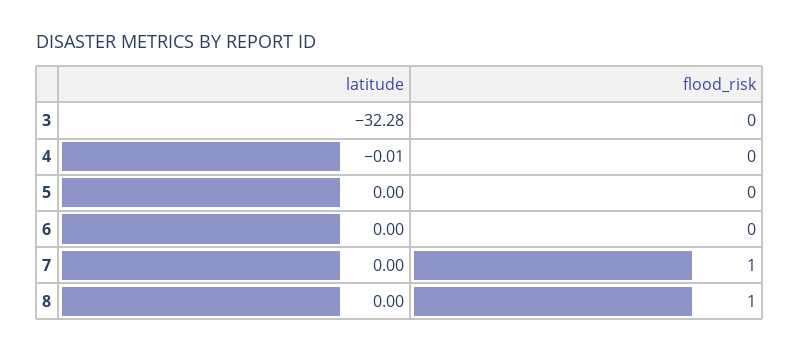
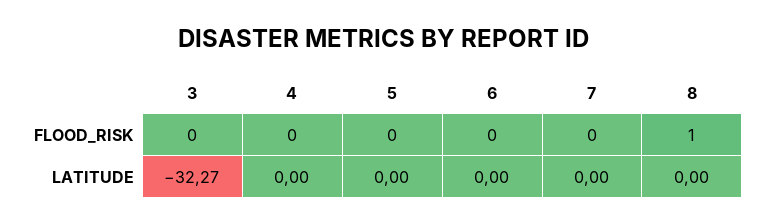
  {
    "latitude": {
-     "3": -32.28,
+     "3": -32.27,
-     "4": -0.01,
+     "4": 0,
      "5": 0,
      "6": 0,
      "7": 0,
      "8": 0
    },
    "flood_risk": {
      "3": 0,
      "4": 0,
      "5": 0,
      "6": 0,
-     "7": 1,
+     "7": 0,
      "8": 1
    }
  }

